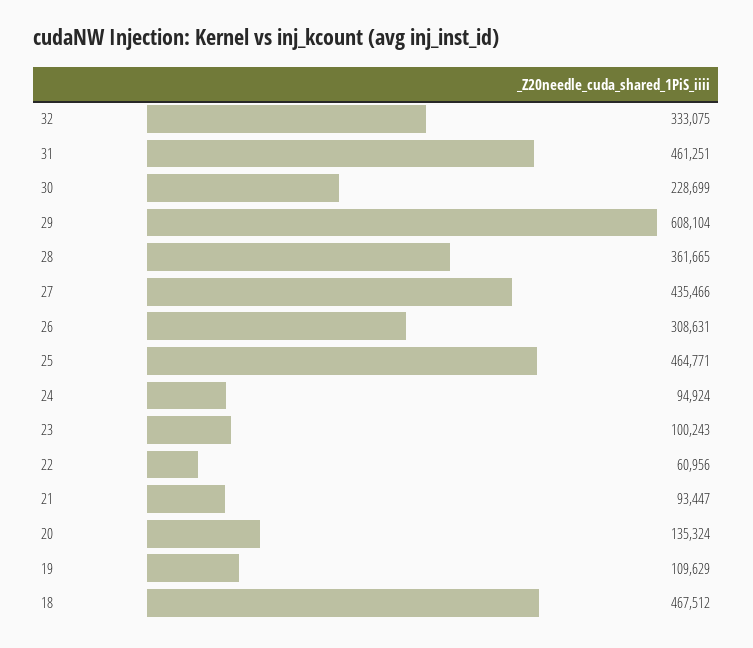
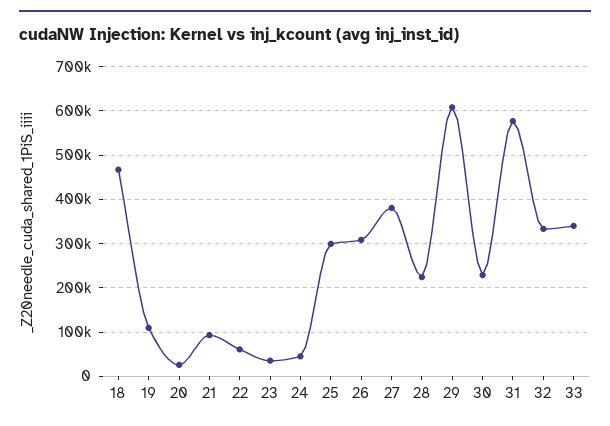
  {
    "32": 333075,
-   "31": 461251,
+   "31": 580000,
    "30": 228699,
    "29": 608104,
-   "28": 361665,
+   "28": 220000,
-   "27": 435466,
+   "27": 380000,
    "26": 308631,
-   "25": 464771,
+   "25": 300000,
-   "24": 94924,
+   "24": 40000,
-   "23": 100243,
+   "23": 40000,
    "22": 60956,
    "21": 93447,
-   "20": 135324,
+   "20": 20000,
    "19": 109629,
-   "18": 467512
+   "18": 467512,
+   "33": 340000
  }

